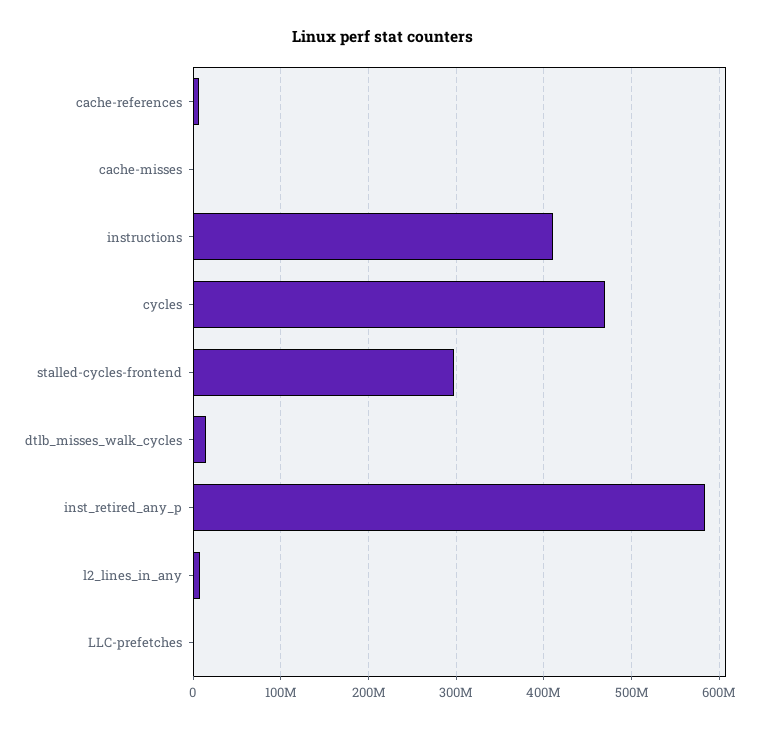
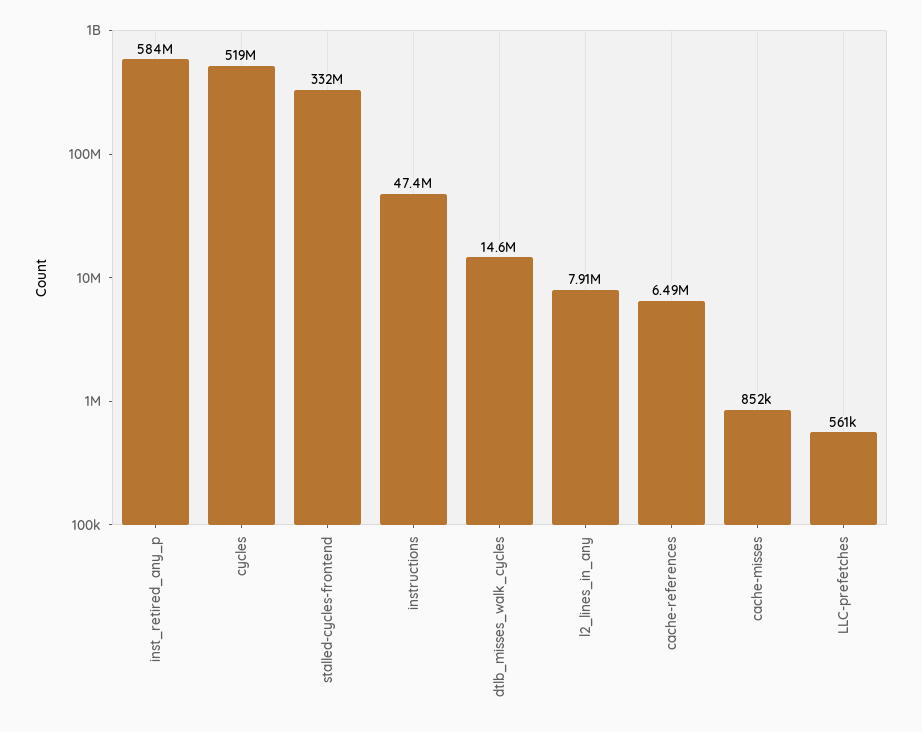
  {
    "cache-references": 6490000,
    "cache-misses": 852000,
-   "instructions": 410000000,
+   "instructions": 47400000,
-   "cycles": 470000000,
+   "cycles": 519000000,
-   "stalled-cycles-frontend": 300000000,
+   "stalled-cycles-frontend": 332000000,
    "dtlb_misses_walk_cycles": 14600000,
    "inst_retired_any_p": 584000000,
    "l2_lines_in_any": 7910000,
    "LLC-prefetches": 561000
  }

